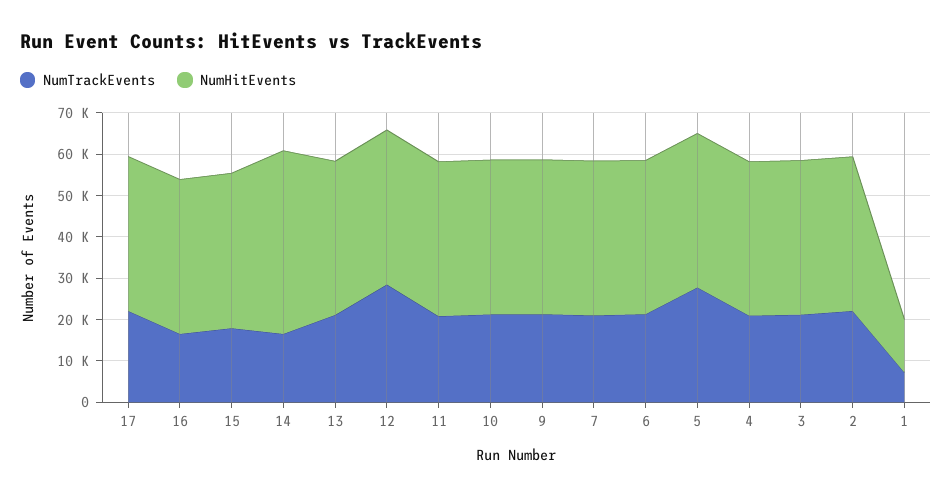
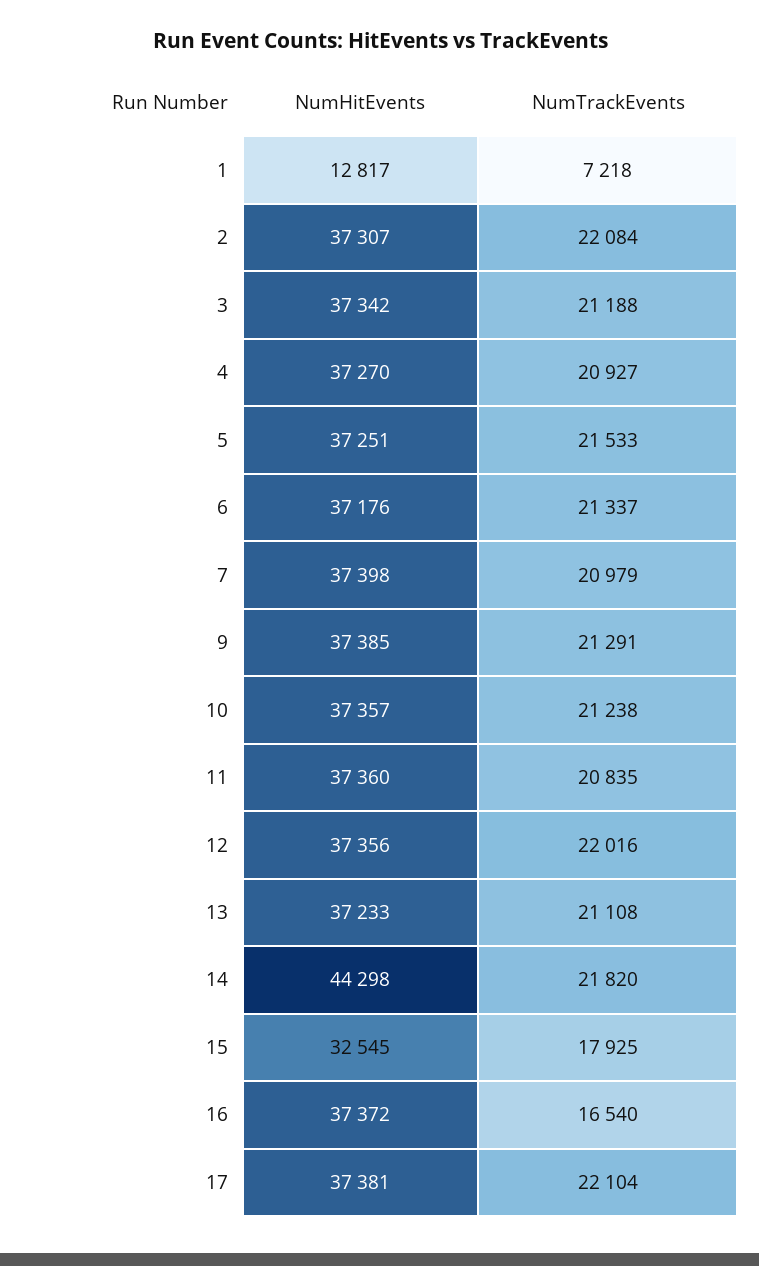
  {
    "NumTrackEvents": {
      "17": 22104,
      "16": 16540,
      "15": 17925,
-     "14": 16000,
+     "14": 21820,
      "13": 21108,
-     "12": 28000,
+     "12": 22016,
      "11": 20835,
      "10": 21238,
      "9": 21291,
      "7": 20979,
      "6": 21337,
-     "5": 28000,
+     "5": 21533,
      "4": 20927,
      "3": 21188,
      "2": 22084,
      "1": 7218
    },
    "NumHitEvents": {
      "17": 37381,
      "16": 37372,
-     "15": 38000,
+     "15": 32545,
      "14": 44298,
      "13": 37233,
      "12": 37356,
      "11": 37360,
      "10": 37357,
      "9": 37385,
      "7": 37398,
      "6": 37176,
      "5": 37251,
      "4": 37270,
      "3": 37342,
      "2": 37307,
      "1": 12817
    }
  }

